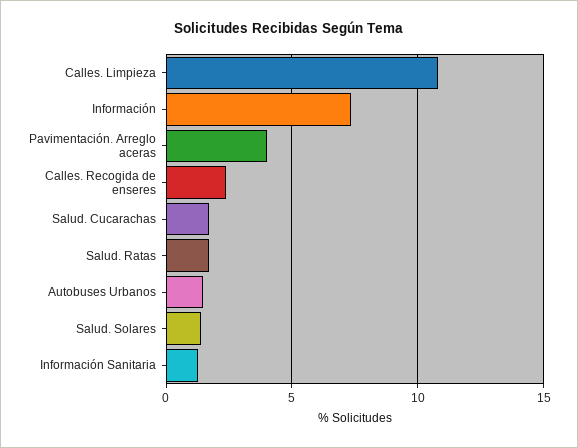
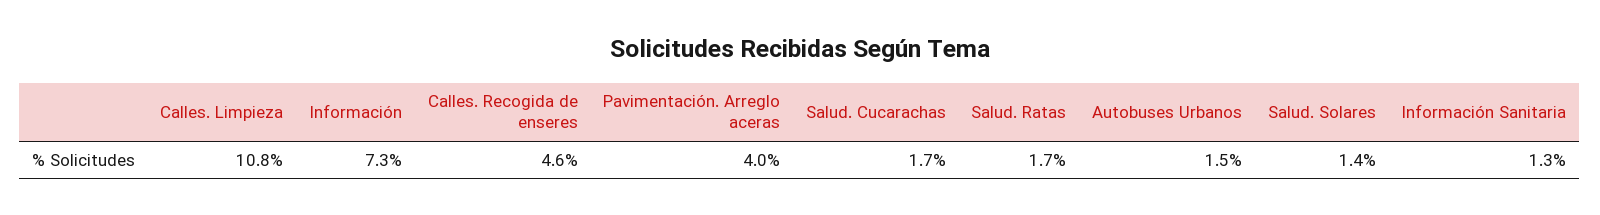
  {
    "Calles. Limpieza": 10.8,
    "Información": 7.3,
    "Pavimentación. Arreglo aceras": 4,
-   "Calles. Recogida de enseres": 2.5,
+   "Calles. Recogida de enseres": 4.6,
    "Salud. Cucarachas": 1.7,
    "Salud. Ratas": 1.7,
    "Autobuses Urbanos": 1.5,
    "Salud. Solares": 1.4,
    "Información Sanitaria": 1.3
  }

